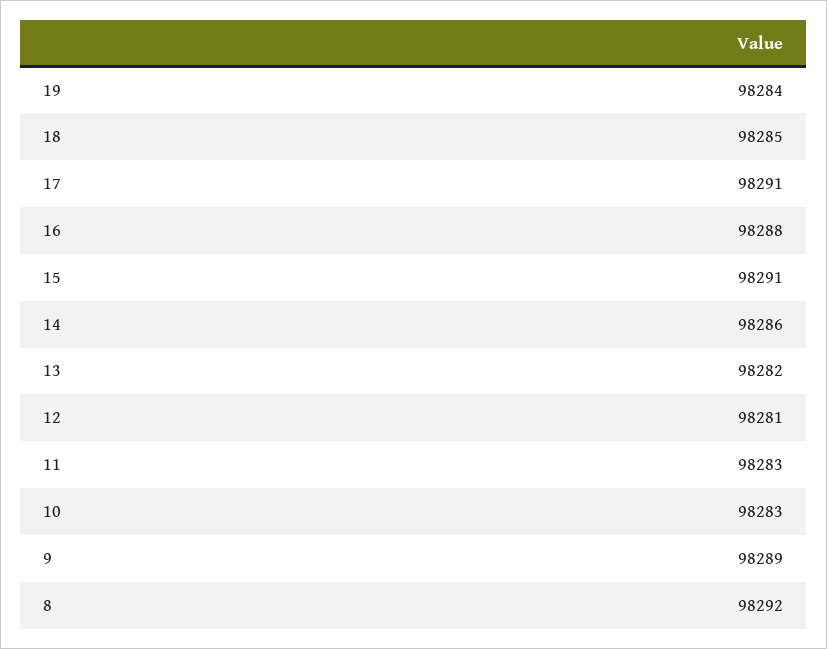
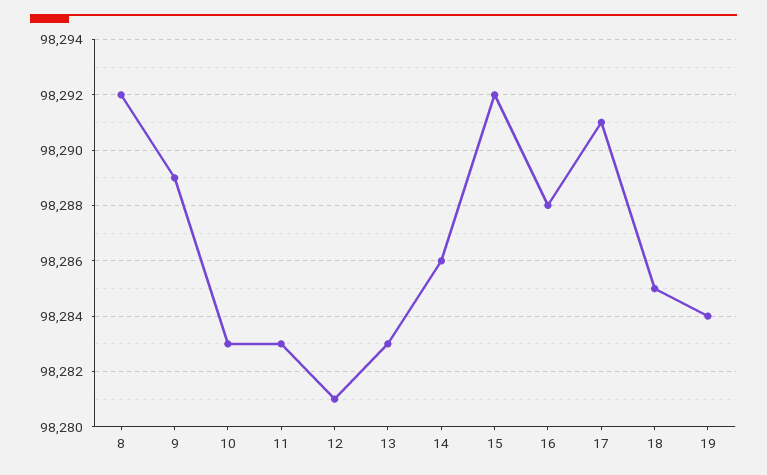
  {
    "19": 98284,
    "18": 98285,
    "17": 98291,
    "16": 98288,
-   "15": 98291,
+   "15": 98292,
    "14": 98286,
-   "13": 98282,
+   "13": 98283,
    "12": 98281,
    "11": 98283,
    "10": 98283,
    "9": 98289,
    "8": 98292
  }

